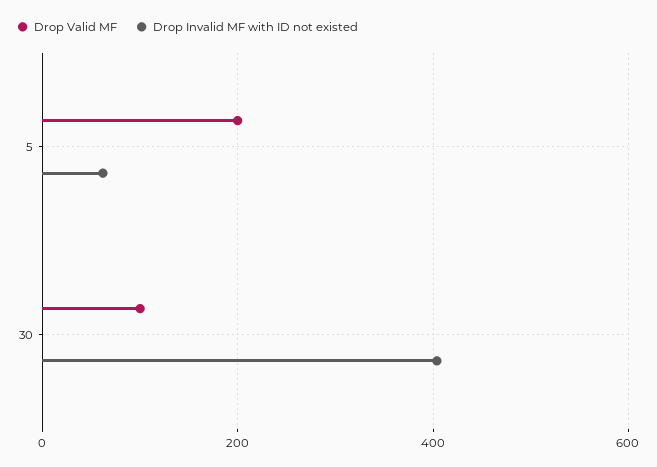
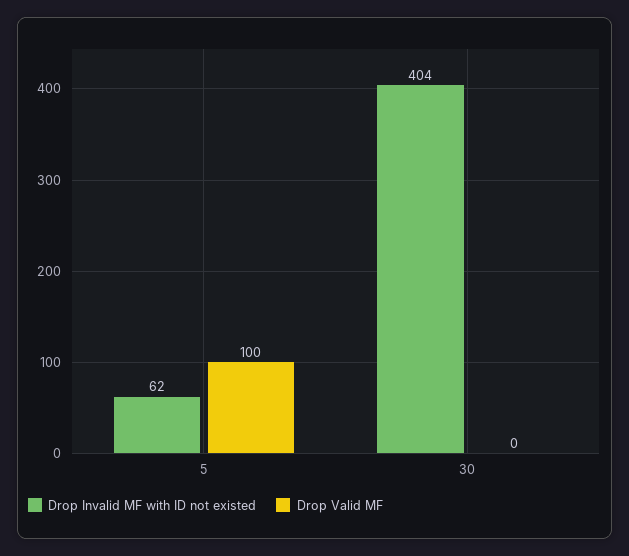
  {
    "Drop Valid MF": {
-     "5": 200,
+     "5": 100,
-     "30": 100
+     "30": 0
    },
    "Drop Invalid MF with ID not existed": {
      "5": 62,
      "30": 404
    }
  }

